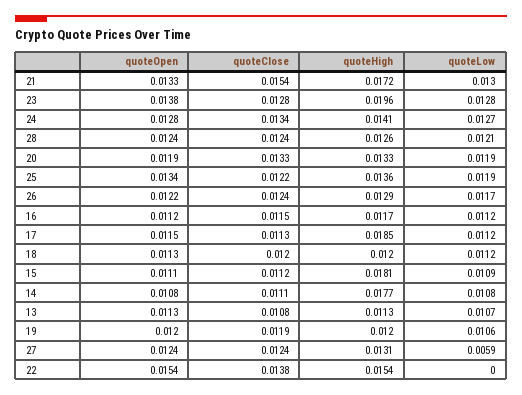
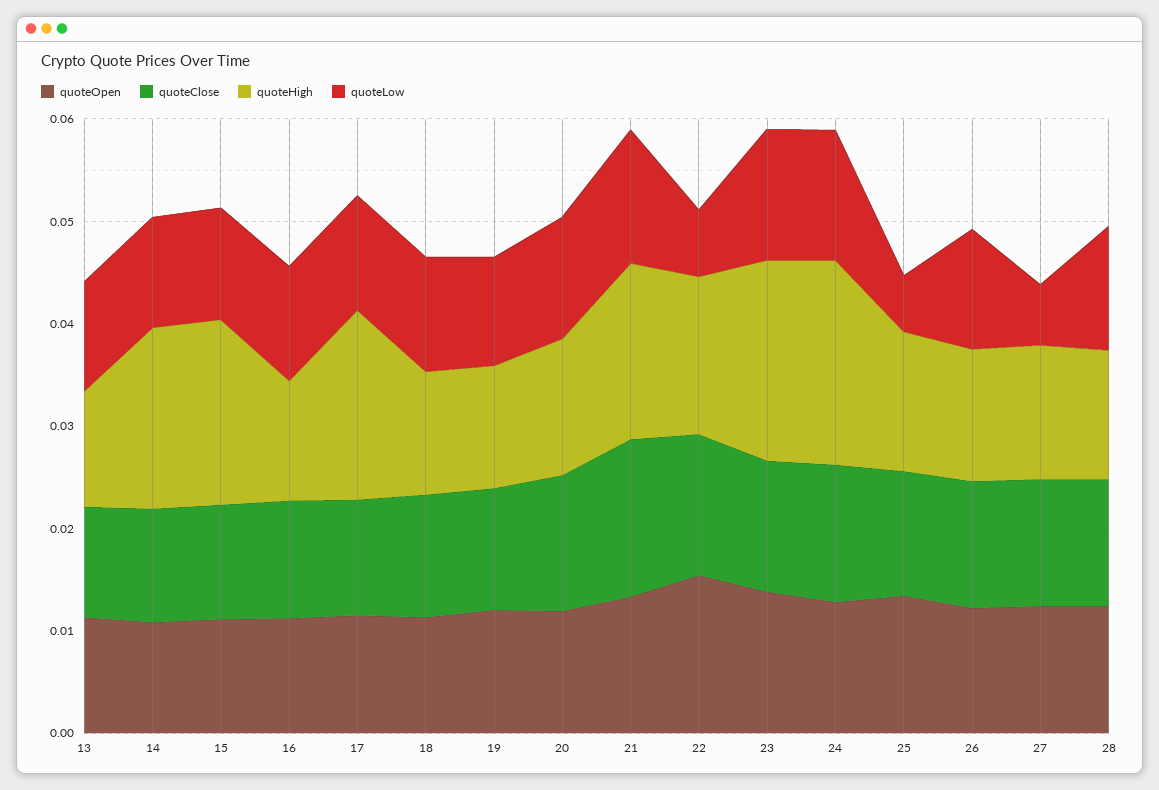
  {
    "quoteOpen": {
      "21": 0.0133,
      "23": 0.0138,
      "24": 0.0128,
      "28": 0.0124,
      "20": 0.0119,
      "25": 0.0134,
      "26": 0.0122,
      "16": 0.0112,
      "17": 0.0115,
      "18": 0.0113,
      "15": 0.0111,
      "14": 0.0108,
      "13": 0.0113,
      "19": 0.012,
      "27": 0.0124,
      "22": 0.0154
    },
    "quoteClose": {
      "21": 0.0154,
      "23": 0.0128,
      "24": 0.0134,
      "28": 0.0124,
      "20": 0.0133,
      "25": 0.0122,
      "26": 0.0124,
      "16": 0.0115,
      "17": 0.0113,
      "18": 0.012,
      "15": 0.0112,
      "14": 0.0111,
      "13": 0.0108,
      "19": 0.0119,
      "27": 0.0124,
      "22": 0.0138
    },
    "quoteHigh": {
      "21": 0.0172,
      "23": 0.0196,
-     "24": 0.0141,
+     "24": 0.02,
      "28": 0.0126,
      "20": 0.0133,
      "25": 0.0136,
      "26": 0.0129,
      "16": 0.0117,
      "17": 0.0185,
      "18": 0.012,
      "15": 0.0181,
      "14": 0.0177,
      "13": 0.0113,
      "19": 0.012,
      "27": 0.0131,
      "22": 0.0154
    },
    "quoteLow": {
      "21": 0.013,
      "23": 0.0128,
      "24": 0.0127,
      "28": 0.0121,
      "20": 0.0119,
-     "25": 0.0119,
+     "25": 0.006,
      "26": 0.0117,
      "16": 0.0112,
      "17": 0.0112,
      "18": 0.0112,
      "15": 0.0109,
      "14": 0.0108,
      "13": 0.0107,
      "19": 0.0106,
      "27": 0.0059,
-     "22": 0
+     "22": 0.006
    }
  }

